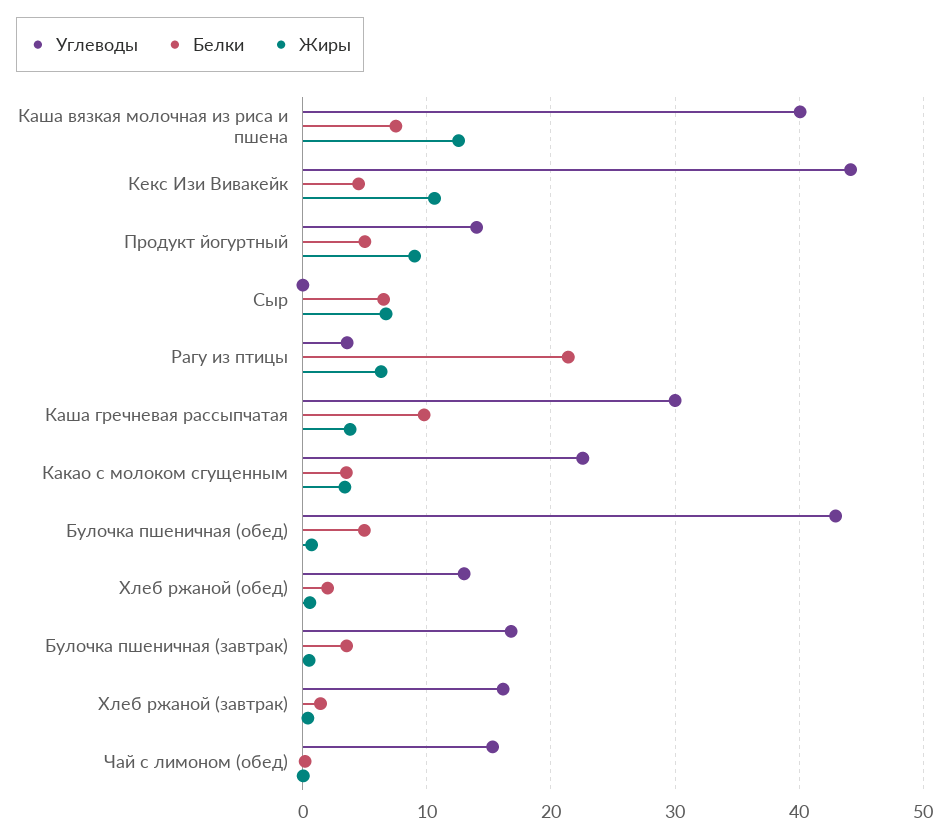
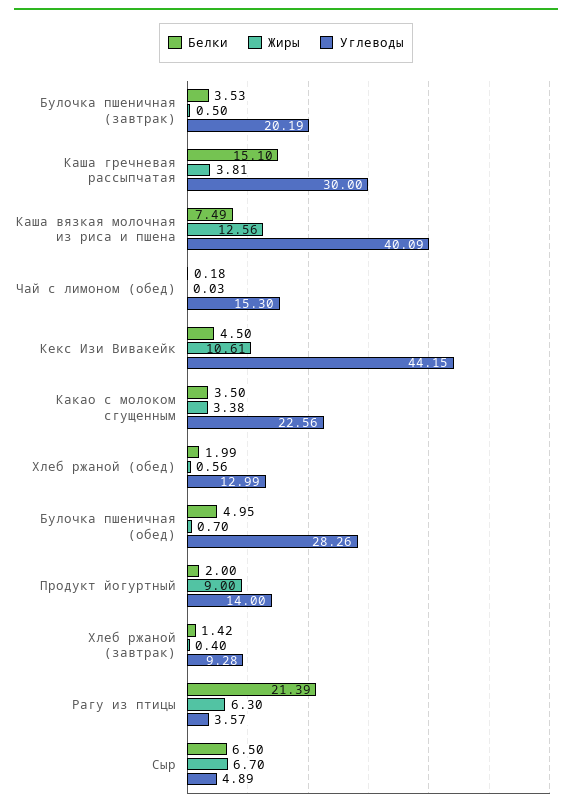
  {
    "Углеводы": {
      "Каша вязкая молочная из риса и пшена": 40.09,
      "Кекс Изи Вивакейк": 44.15,
      "Продукт йогуртный": 14,
-     "Сыр": 0,
+     "Сыр": 4.89,
      "Рагу из птицы": 3.57,
      "Каша гречневая рассыпчатая": 30,
      "Какао с молоком сгущенным": 22.56,
-     "Булочка пшеничная (обед)": 43,
+     "Булочка пшеничная (обед)": 28.26,
      "Хлеб ржаной (обед)": 12.99,
-     "Булочка пшеничная (завтрак)": 17,
+     "Булочка пшеничная (завтрак)": 20.19,
-     "Хлеб ржаной (завтрак)": 16,
+     "Хлеб ржаной (завтрак)": 9.28,
      "Чай с лимоном (обед)": 15.3
    },
    "Белки": {
      "Каша вязкая молочная из риса и пшена": 7.49,
      "Кекс Изи Вивакейк": 4.5,
-     "Продукт йогуртный": 5,
+     "Продукт йогуртный": 2,
      "Сыр": 6.5,
      "Рагу из птицы": 21.39,
-     "Каша гречневая рассыпчатая": 10,
+     "Каша гречневая рассыпчатая": 15.1,
      "Какао с молоком сгущенным": 3.5,
      "Булочка пшеничная (обед)": 4.95,
      "Хлеб ржаной (обед)": 1.99,
      "Булочка пшеничная (завтрак)": 3.53,
      "Хлеб ржаной (завтрак)": 1.42,
      "Чай с лимоном (обед)": 0.18
    },
    "Жиры": {
      "Каша вязкая молочная из риса и пшена": 12.56,
      "Кекс Изи Вивакейк": 10.61,
      "Продукт йогуртный": 9,
      "Сыр": 6.7,
      "Рагу из птицы": 6.3,
      "Каша гречневая рассыпчатая": 3.81,
      "Какао с молоком сгущенным": 3.38,
      "Булочка пшеничная (обед)": 0.7,
      "Хлеб ржаной (обед)": 0.56,
      "Булочка пшеничная (завтрак)": 0.5,
      "Хлеб ржаной (завтрак)": 0.4,
      "Чай с лимоном (обед)": 0.03
    }
  }

